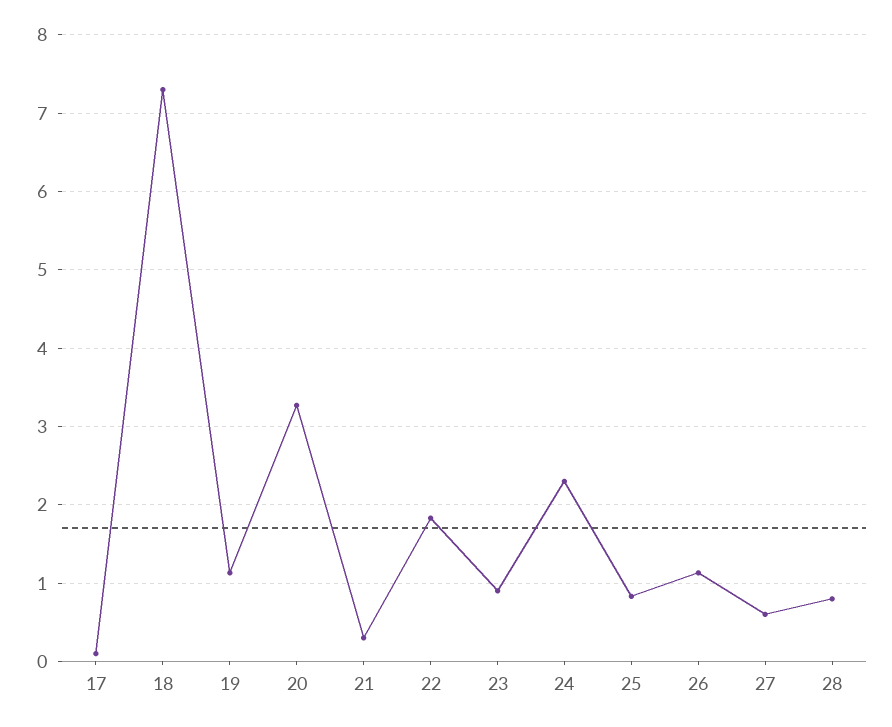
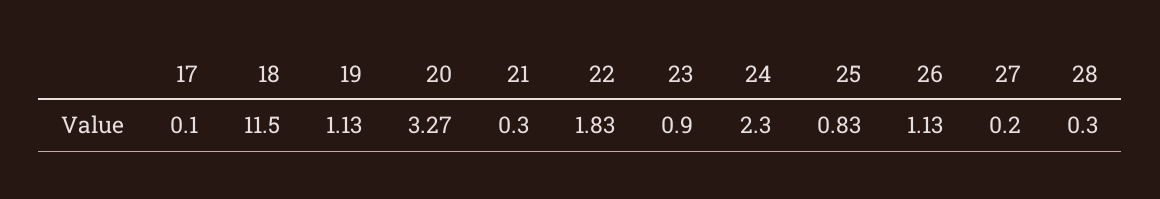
  {
    "17": 0.1,
-   "18": 7.3,
+   "18": 11.5,
    "19": 1.13,
    "20": 3.27,
    "21": 0.3,
    "22": 1.83,
    "23": 0.9,
    "24": 2.3,
    "25": 0.83,
    "26": 1.13,
-   "27": 0.6,
+   "27": 0.2,
-   "28": 0.8
+   "28": 0.3
  }

